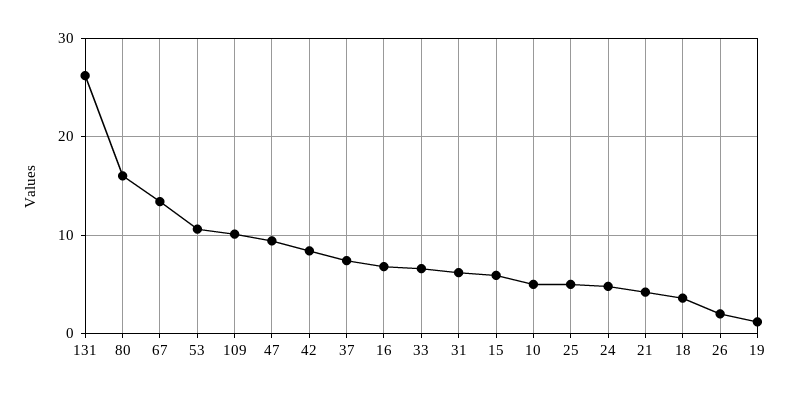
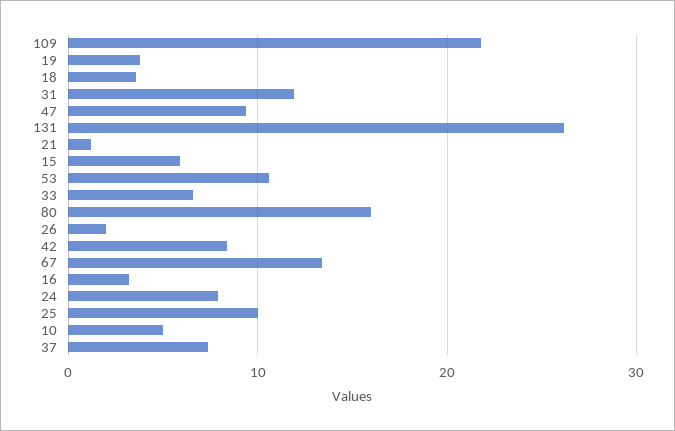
  {
    "131": 26,
    "80": 16,
    "67": 13,
    "53": 11,
-   "109": 10,
+   "109": 22,
    "47": 9,
    "42": 8,
    "37": 7,
-   "16": 7,
+   "16": 3,
    "33": 7,
-   "31": 6,
+   "31": 12,
    "15": 6,
    "10": 5,
-   "25": 5,
+   "25": 10,
-   "24": 5,
+   "24": 8,
-   "21": 4,
+   "21": 1,
    "18": 4,
    "26": 2,
-   "19": 1
+   "19": 4
  }

